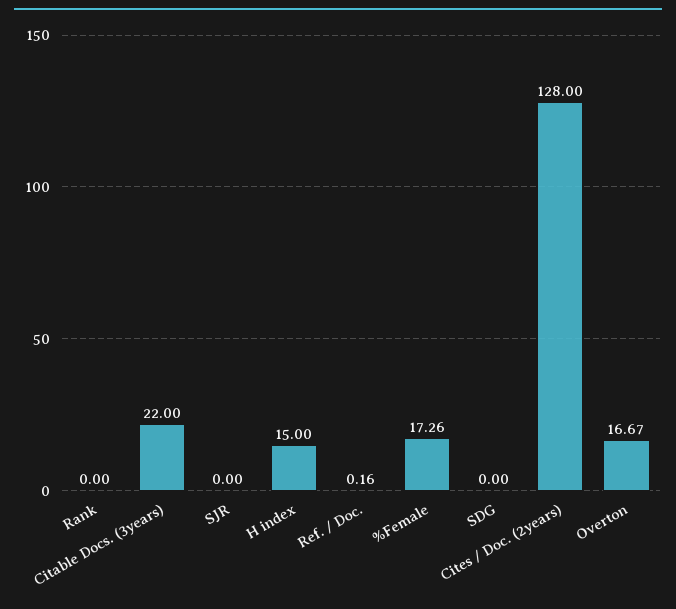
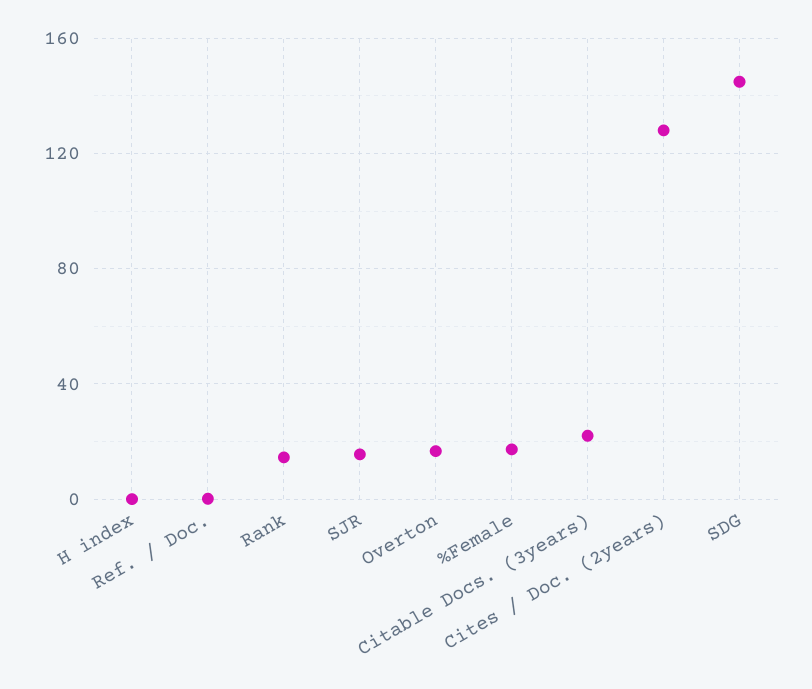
  {
-   "Rank": 0,
+   "Rank": 15,
    "Citable Docs. (3years)": 22,
-   "SJR": 0,
+   "SJR": 15,
-   "H index": 15,
+   "H index": 0,
    "Ref. / Doc.": 0.16,
    "%Female": 17.26,
-   "SDG": 0,
+   "SDG": 145,
    "Cites / Doc. (2years)": 128,
    "Overton": 16.67
  }

